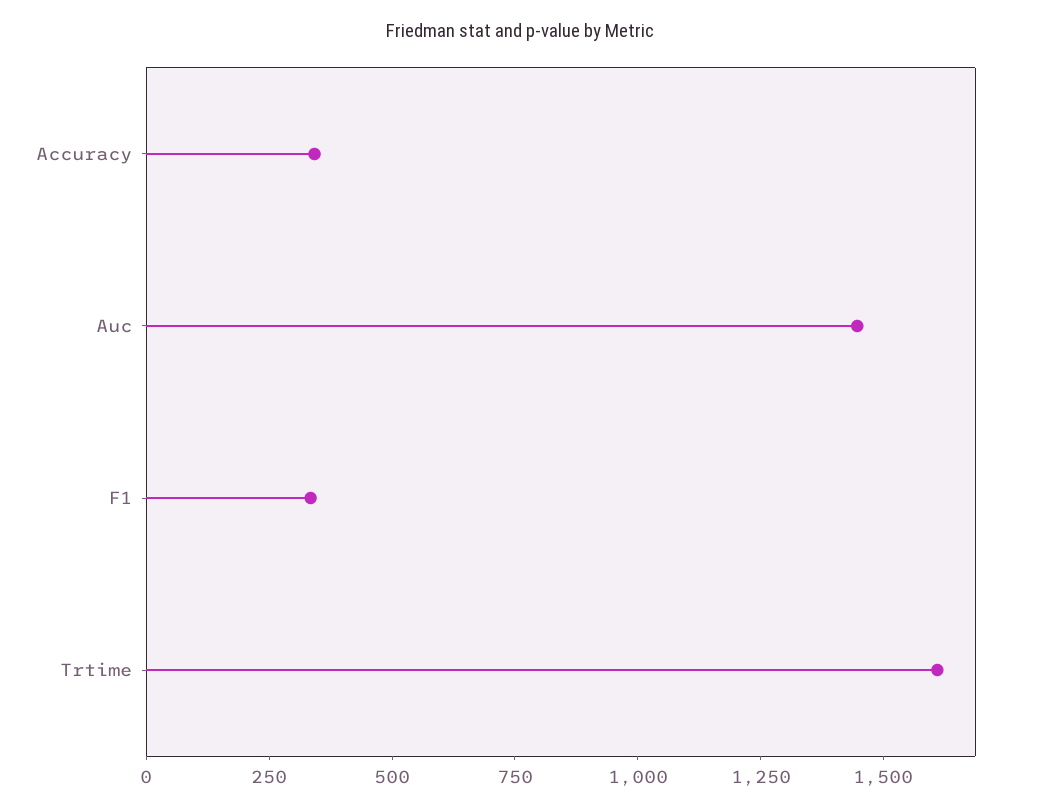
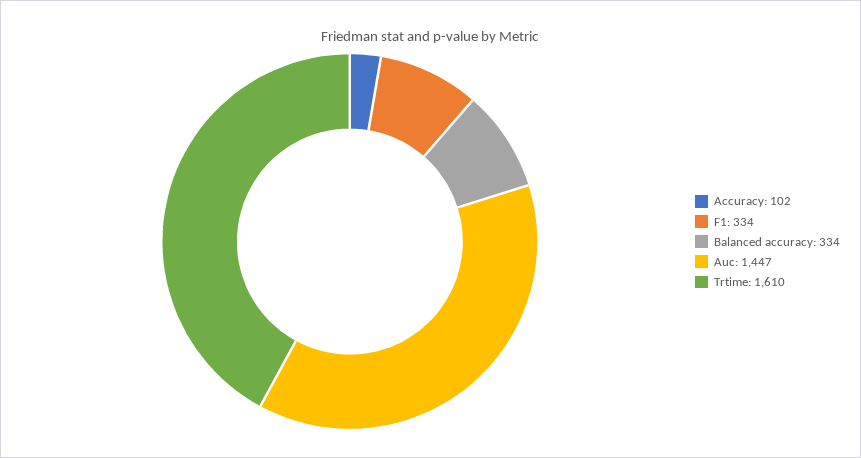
  {
-   "Accuracy": 350,
+   "Accuracy": 102,
    "Auc": 1447,
    "F1": 334,
-   "Trtime": 1610
+   "Trtime": 1610,
+   "Balanced accuracy": 334
  }

